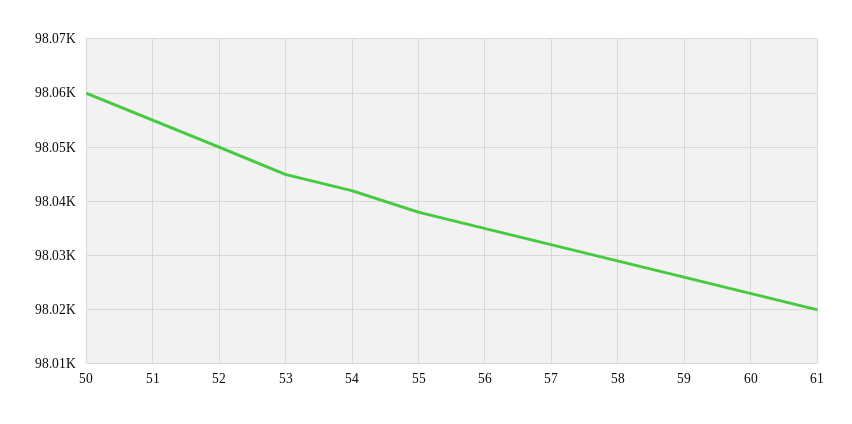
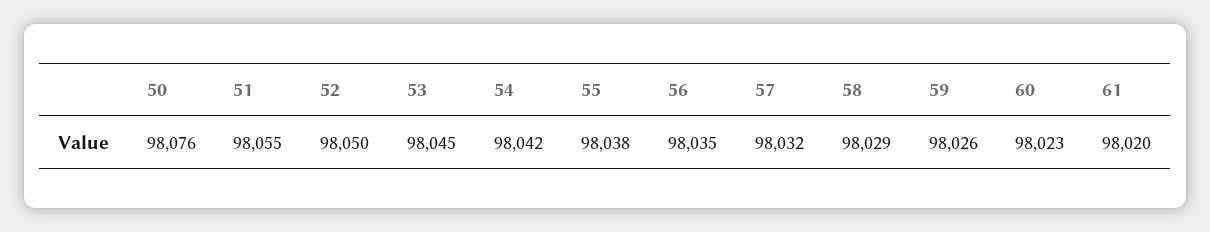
  {
-   "50": 98060,
+   "50": 98076,
    "51": 98055,
    "52": 98050,
    "53": 98045,
    "54": 98042,
    "55": 98038,
    "56": 98035,
    "57": 98032,
    "58": 98029,
    "59": 98026,
    "60": 98023,
    "61": 98020
  }

